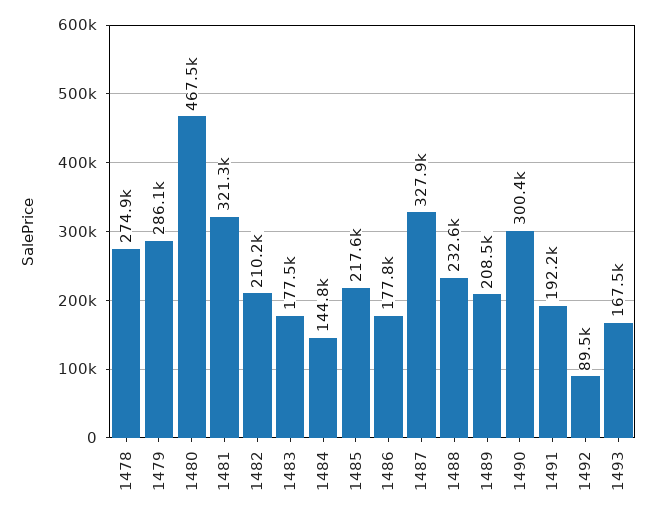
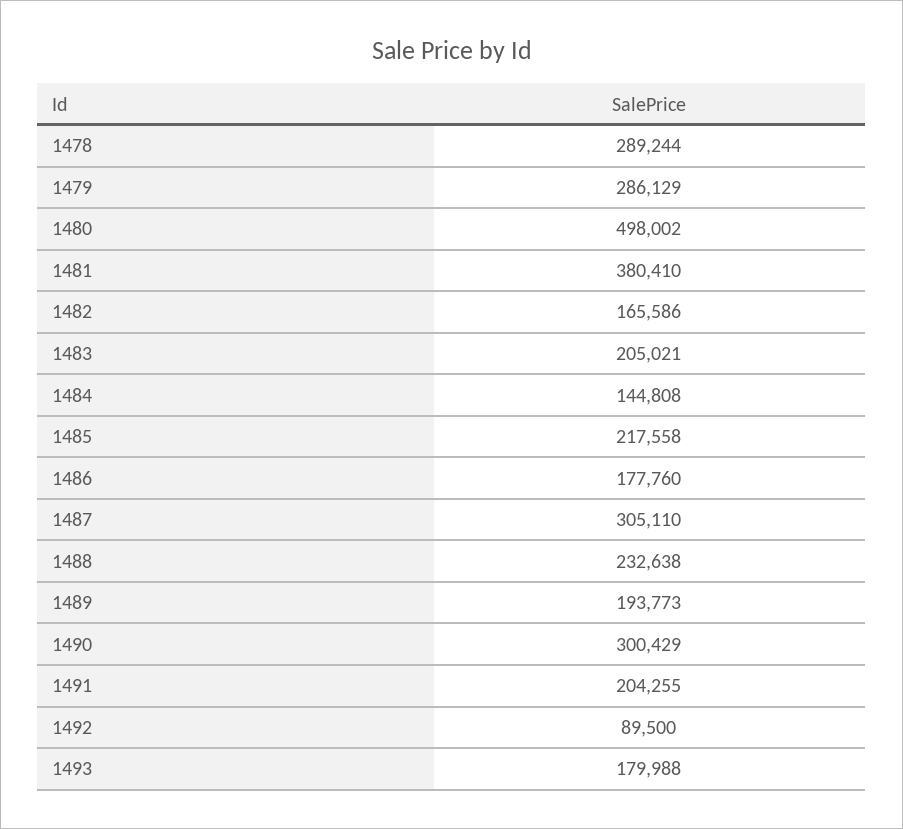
  {
-   "1478": 274900,
+   "1478": 289244,
    "1479": 286129,
-   "1480": 467500,
+   "1480": 498002,
-   "1481": 321300,
+   "1481": 380410,
-   "1482": 210200,
+   "1482": 165586,
-   "1483": 177500,
+   "1483": 205021,
    "1484": 144808,
    "1485": 217558,
    "1486": 177760,
-   "1487": 327900,
+   "1487": 305110,
    "1488": 232638,
-   "1489": 208500,
+   "1489": 193773,
    "1490": 300429,
-   "1491": 192200,
+   "1491": 204255,
    "1492": 89500,
-   "1493": 167500
+   "1493": 179988
  }

